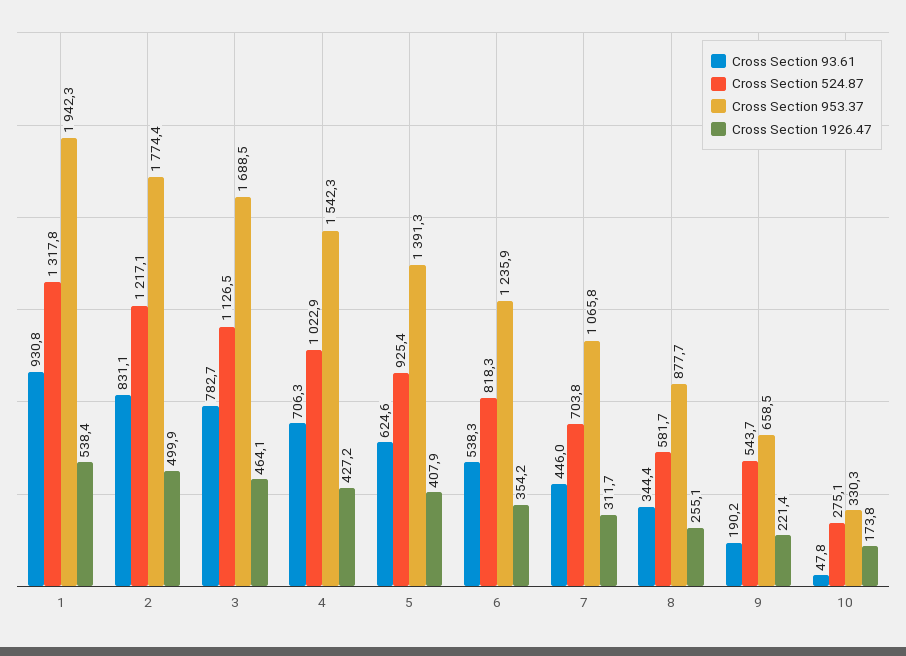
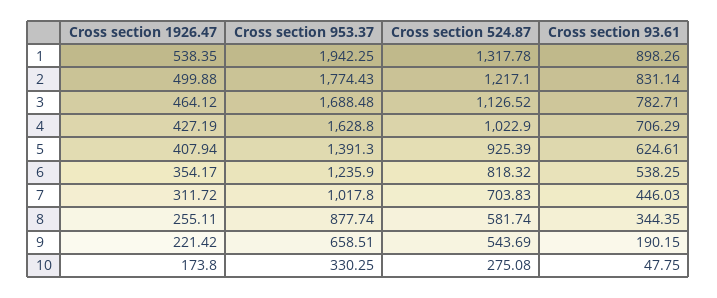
  {
    "Cross Section 93.61": {
-     "1": 930.8,
+     "1": 898.26,
      "2": 831.14,
      "3": 782.71,
      "4": 706.29,
      "5": 624.61,
      "6": 538.25,
      "7": 446.03,
      "8": 344.35,
      "9": 190.15,
      "10": 47.75
    },
    "Cross Section 524.87": {
      "1": 1317.78,
      "2": 1217.1,
      "3": 1126.52,
      "4": 1022.9,
      "5": 925.39,
      "6": 818.32,
      "7": 703.83,
      "8": 581.74,
      "9": 543.69,
      "10": 275.08
    },
    "Cross Section 953.37": {
      "1": 1942.25,
      "2": 1774.43,
      "3": 1688.48,
-     "4": 1542.3,
+     "4": 1628.8,
      "5": 1391.3,
      "6": 1235.9,
-     "7": 1065.8,
+     "7": 1017.8,
      "8": 877.74,
      "9": 658.51,
      "10": 330.25
    },
    "Cross Section 1926.47": {
      "1": 538.35,
      "2": 499.88,
      "3": 464.12,
      "4": 427.19,
      "5": 407.94,
      "6": 354.17,
      "7": 311.72,
      "8": 255.11,
      "9": 221.42,
      "10": 173.8
    }
  }

